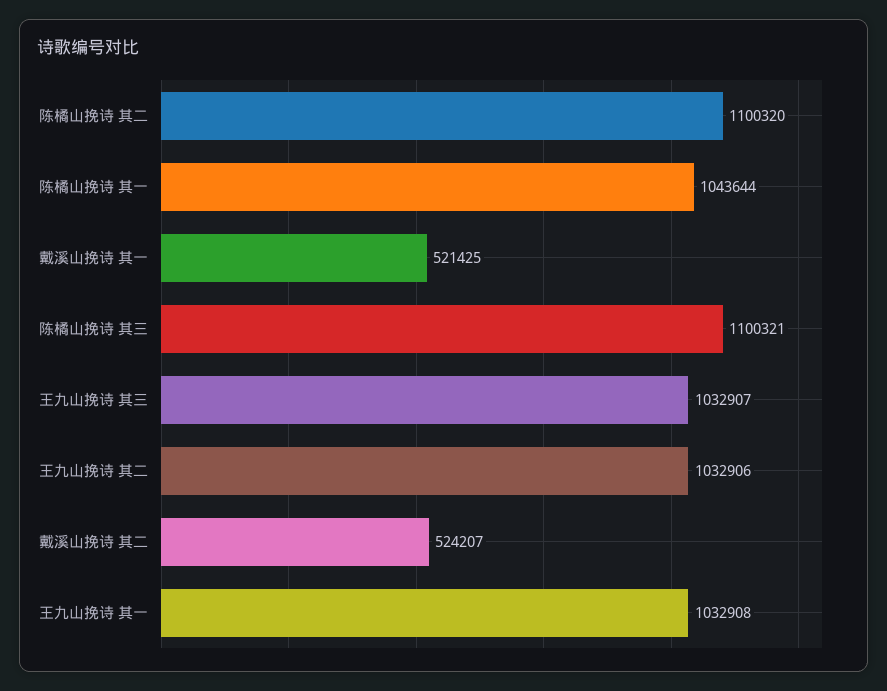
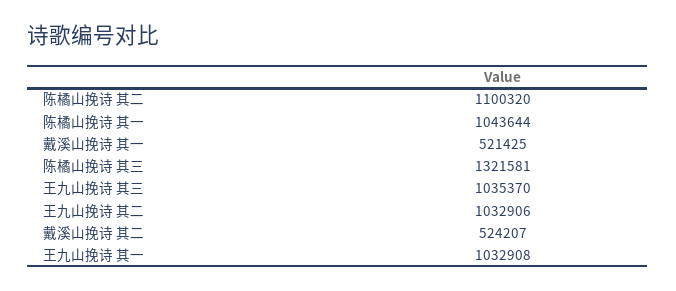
  {
    "陈橘山挽诗 其二": 1100320,
    "陈橘山挽诗 其一": 1043644,
    "戴溪山挽诗 其一": 521425,
-   "陈橘山挽诗 其三": 1100321,
+   "陈橘山挽诗 其三": 1321581,
-   "王九山挽诗 其三": 1032907,
+   "王九山挽诗 其三": 1035370,
    "王九山挽诗 其二": 1032906,
    "戴溪山挽诗 其二": 524207,
    "王九山挽诗 其一": 1032908
  }

